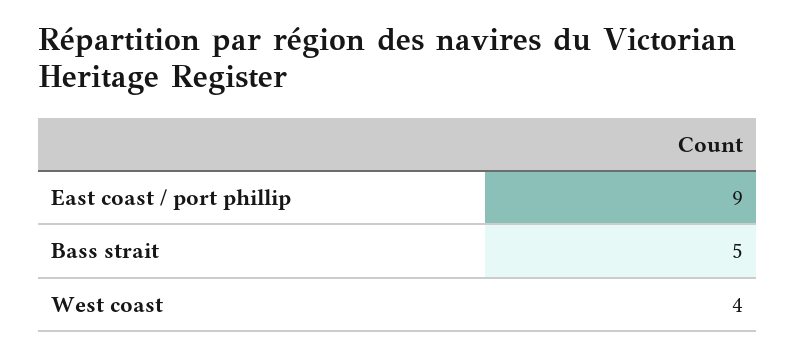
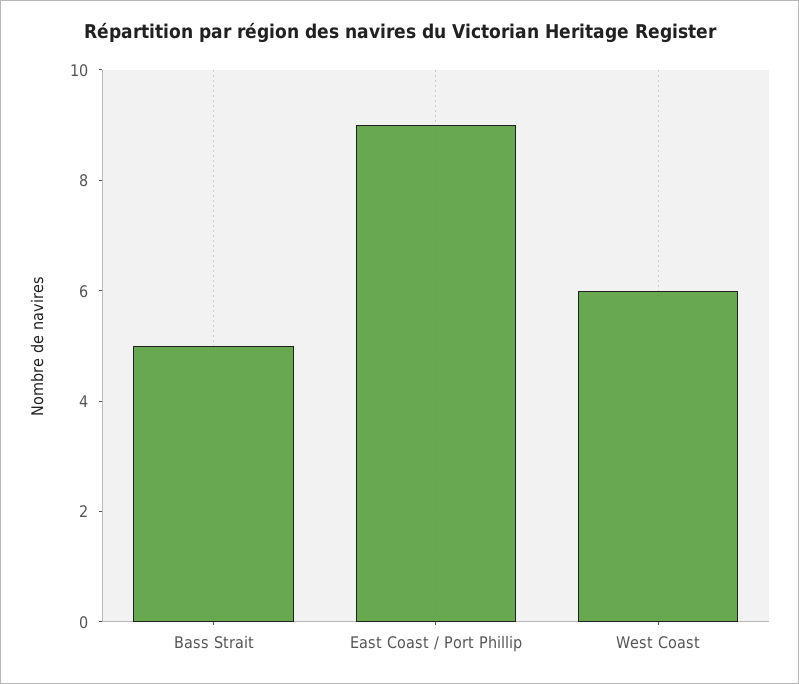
  {
    "East coast / port phillip": 9,
    "Bass strait": 5,
-   "West coast": 4
+   "West coast": 6
  }

